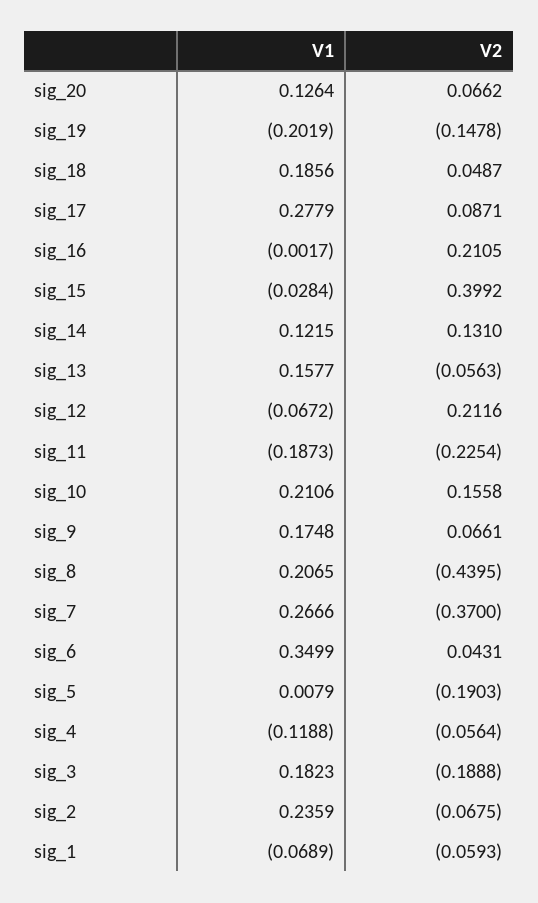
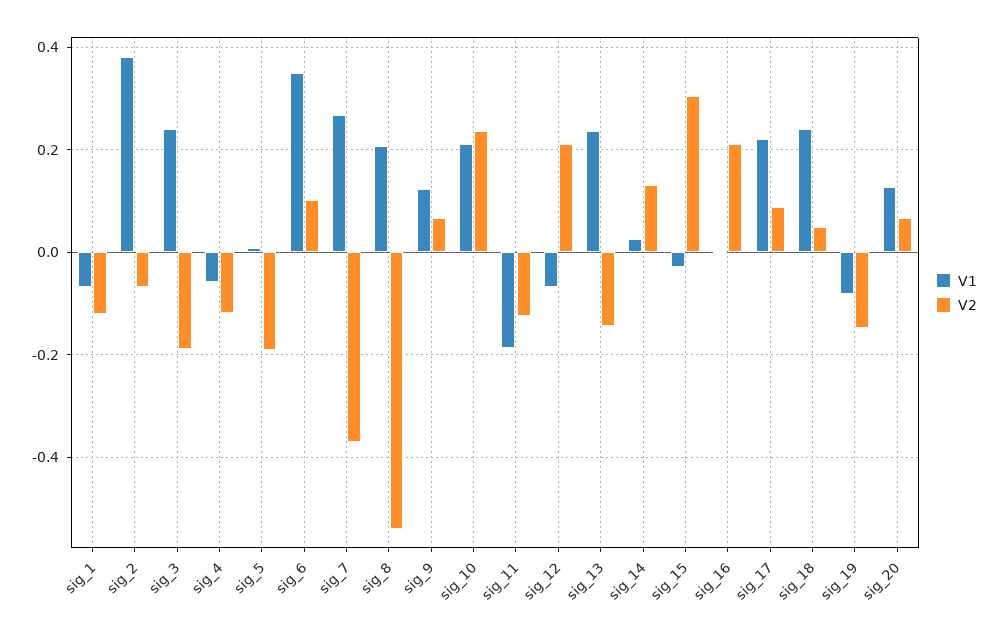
  {
    "V1": {
      "sig_20": 0.1264,
-     "sig_19": -0.2019,
+     "sig_19": -0.08,
-     "sig_18": 0.1856,
+     "sig_18": 0.24,
-     "sig_17": 0.2779,
+     "sig_17": 0.22,
      "sig_16": -0.0017,
      "sig_15": -0.0284,
-     "sig_14": 0.1215,
+     "sig_14": 0.02,
-     "sig_13": 0.1577,
+     "sig_13": 0.24,
      "sig_12": -0.0672,
      "sig_11": -0.1873,
      "sig_10": 0.2106,
-     "sig_9": 0.1748,
+     "sig_9": 0.12,
      "sig_8": 0.2065,
      "sig_7": 0.2666,
      "sig_6": 0.3499,
      "sig_5": 0.0079,
-     "sig_4": -0.1188,
+     "sig_4": -0.06,
-     "sig_3": 0.1823,
+     "sig_3": 0.24,
-     "sig_2": 0.2359,
+     "sig_2": 0.38,
      "sig_1": -0.0689
    },
    "V2": {
      "sig_20": 0.0662,
      "sig_19": -0.1478,
      "sig_18": 0.0487,
      "sig_17": 0.0871,
      "sig_16": 0.2105,
-     "sig_15": 0.3992,
+     "sig_15": 0.3,
      "sig_14": 0.131,
-     "sig_13": -0.0563,
+     "sig_13": -0.14,
      "sig_12": 0.2116,
-     "sig_11": -0.2254,
+     "sig_11": -0.12,
-     "sig_10": 0.1558,
+     "sig_10": 0.24,
      "sig_9": 0.0661,
-     "sig_8": -0.4395,
+     "sig_8": -0.54,
      "sig_7": -0.37,
-     "sig_6": 0.0431,
+     "sig_6": 0.1,
      "sig_5": -0.1903,
-     "sig_4": -0.0564,
+     "sig_4": -0.12,
      "sig_3": -0.1888,
      "sig_2": -0.0675,
-     "sig_1": -0.0593
+     "sig_1": -0.12
    }
  }

